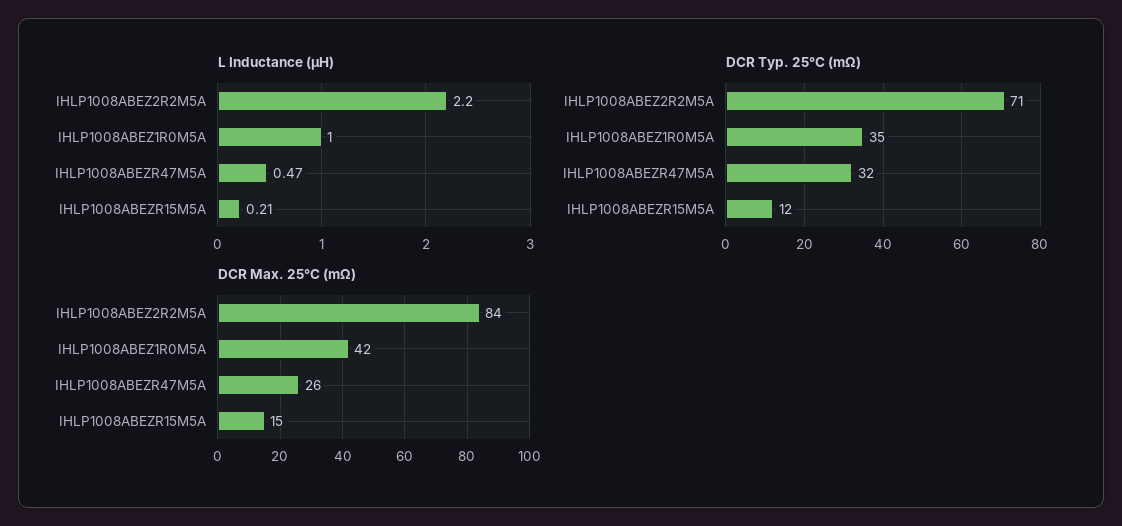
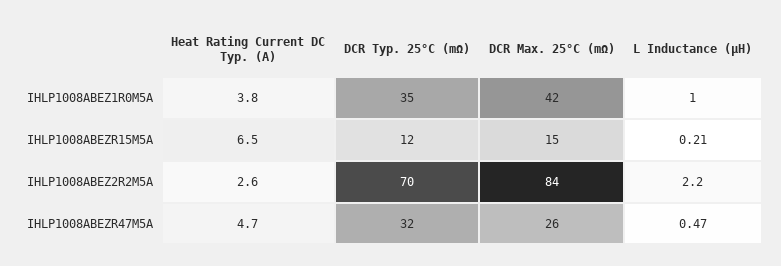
  {
    "L Inductance (μH)": {
      "IHLP1008ABEZ2R2M5A": 2.2,
      "IHLP1008ABEZ1R0M5A": 1,
      "IHLP1008ABEZR47M5A": 0.47,
      "IHLP1008ABEZR15M5A": 0.21
    },
    "DCR Typ. 25°C (mΩ)": {
-     "IHLP1008ABEZ2R2M5A": 71,
+     "IHLP1008ABEZ2R2M5A": 70,
      "IHLP1008ABEZ1R0M5A": 35,
      "IHLP1008ABEZR47M5A": 32,
      "IHLP1008ABEZR15M5A": 12
    },
    "DCR Max. 25°C (mΩ)": {
      "IHLP1008ABEZ2R2M5A": 84,
      "IHLP1008ABEZ1R0M5A": 42,
      "IHLP1008ABEZR47M5A": 26,
      "IHLP1008ABEZR15M5A": 15
-   }
+   },
+   "Heat Rating Current DC Typ. (A)": {
+     "IHLP1008ABEZ1R0M5A": 3.8,
+     "IHLP1008ABEZR15M5A": 6.5,
+     "IHLP1008ABEZ2R2M5A": 2.6,
+     "IHLP1008ABEZR47M5A": 4.7
+   }
  }

